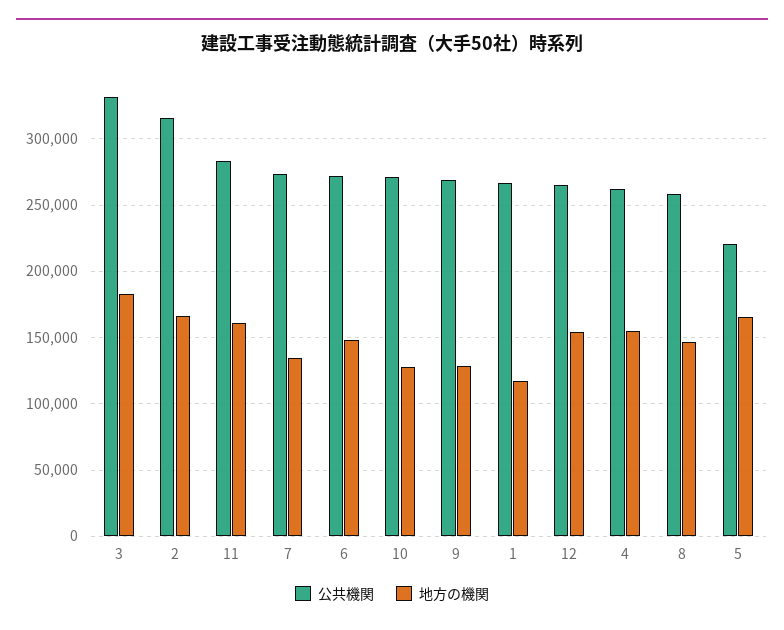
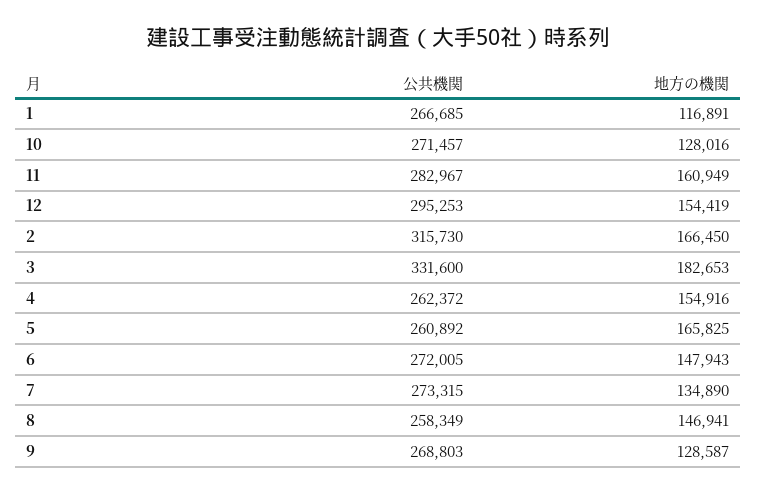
  {
    "公共機関": {
      "3": 331600,
      "2": 315730,
      "11": 282967,
      "7": 273315,
      "6": 272005,
      "10": 271457,
      "9": 268803,
      "1": 266685,
-     "12": 265000,
+     "12": 295253,
      "4": 262372,
      "8": 258349,
-     "5": 220000
+     "5": 260892
    },
    "地方の機関": {
      "3": 182653,
      "2": 166450,
      "11": 160949,
      "7": 134890,
      "6": 147943,
      "10": 128016,
      "9": 128587,
      "1": 116891,
      "12": 154419,
      "4": 154916,
      "8": 146941,
      "5": 165825
    }
  }

